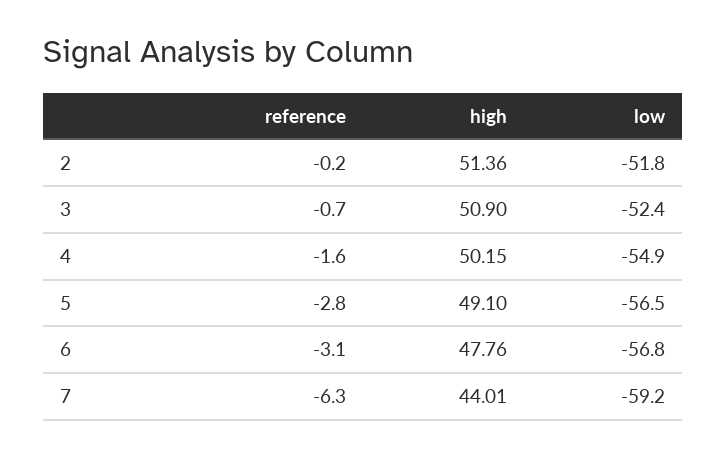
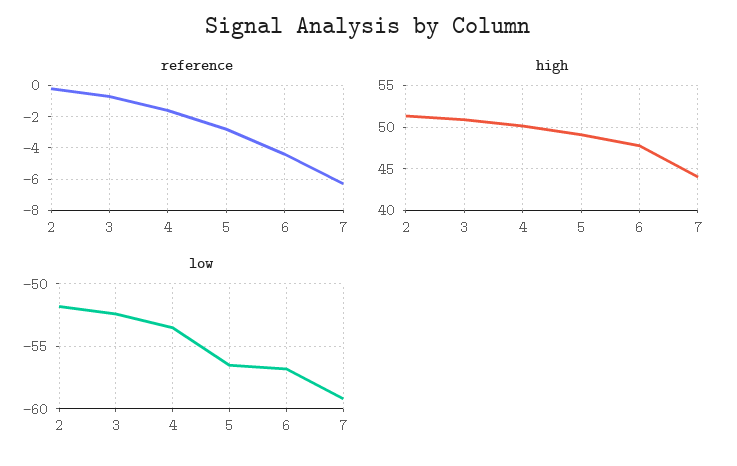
  {
    "reference": {
      "2": -0.2,
      "3": -0.7,
      "4": -1.6,
      "5": -2.8,
-     "6": -3.1,
+     "6": -4.5,
      "7": -6.3
    },
    "high": {
      "2": 51.36,
      "3": 50.9,
      "4": 50.15,
      "5": 49.1,
      "6": 47.76,
      "7": 44.01
    },
    "low": {
      "2": -51.8,
      "3": -52.4,
-     "4": -54.9,
+     "4": -53.5,
      "5": -56.5,
      "6": -56.8,
      "7": -59.2
    }
  }

